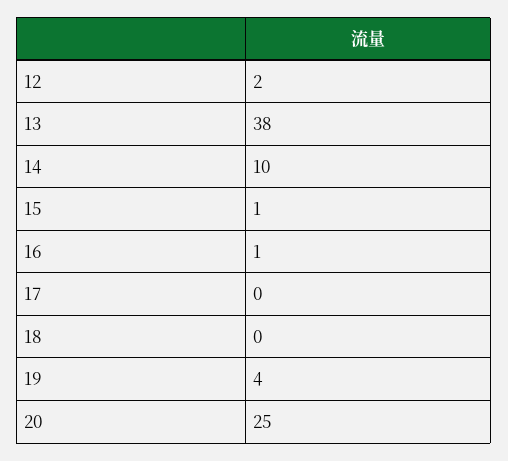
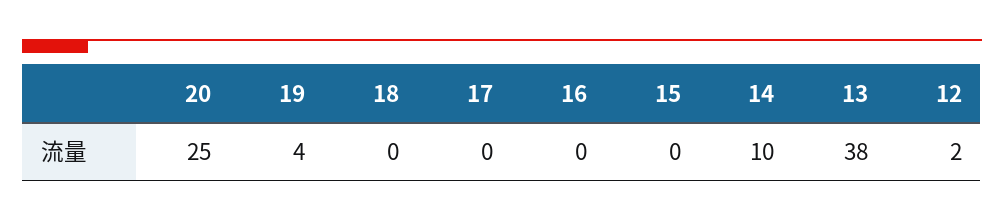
  {
    "12": 2,
    "13": 38,
    "14": 10,
-   "15": 1,
+   "15": 0,
-   "16": 1,
+   "16": 0,
    "17": 0,
    "18": 0,
    "19": 4,
    "20": 25
  }

